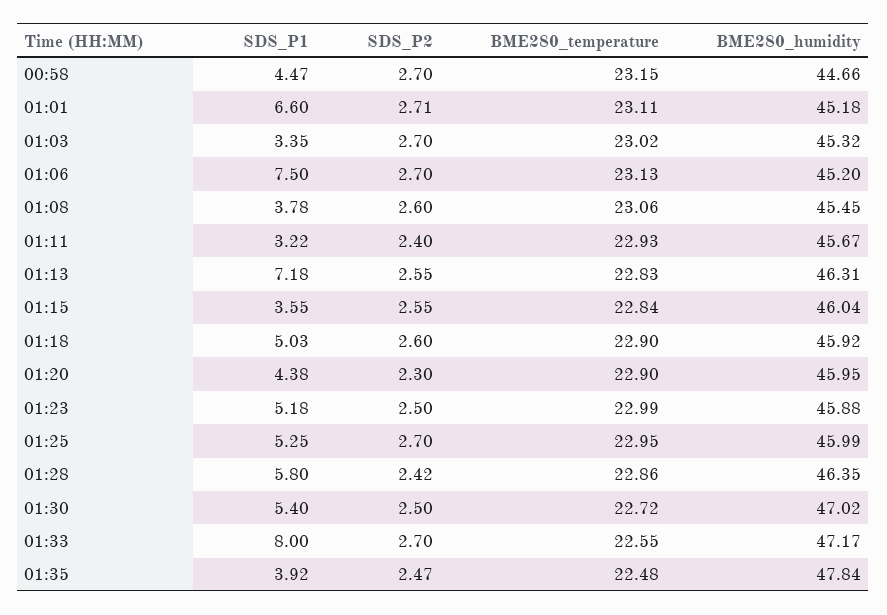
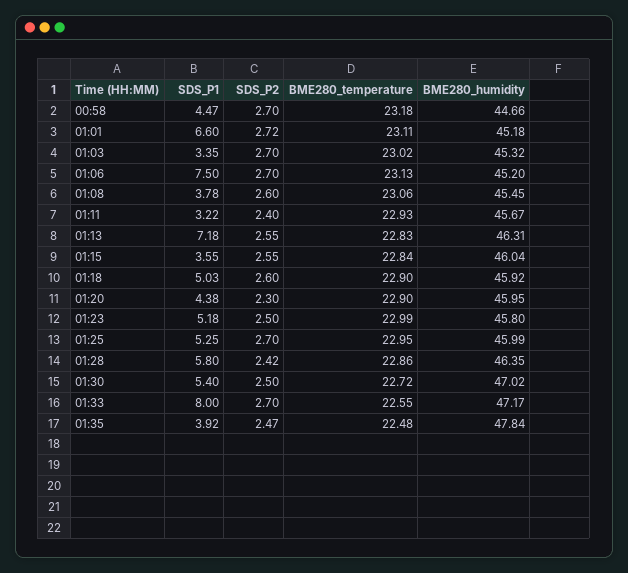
  {
    "SDS_P1": {
      "00:58": 4.47,
      "01:01": 6.6,
      "01:03": 3.35,
      "01:06": 7.5,
      "01:08": 3.78,
      "01:11": 3.22,
      "01:13": 7.18,
      "01:15": 3.55,
      "01:18": 5.03,
      "01:20": 4.38,
      "01:23": 5.18,
      "01:25": 5.25,
      "01:28": 5.8,
      "01:30": 5.4,
      "01:33": 8,
      "01:35": 3.92
    },
    "SDS_P2": {
      "00:58": 2.7,
-     "01:01": 2.71,
+     "01:01": 2.72,
      "01:03": 2.7,
      "01:06": 2.7,
      "01:08": 2.6,
      "01:11": 2.4,
      "01:13": 2.55,
      "01:15": 2.55,
      "01:18": 2.6,
      "01:20": 2.3,
      "01:23": 2.5,
      "01:25": 2.7,
      "01:28": 2.42,
      "01:30": 2.5,
      "01:33": 2.7,
      "01:35": 2.47
    },
    "BME280_temperature": {
-     "00:58": 23.15,
+     "00:58": 23.18,
      "01:01": 23.11,
      "01:03": 23.02,
      "01:06": 23.13,
      "01:08": 23.06,
      "01:11": 22.93,
      "01:13": 22.83,
      "01:15": 22.84,
      "01:18": 22.9,
      "01:20": 22.9,
      "01:23": 22.99,
      "01:25": 22.95,
      "01:28": 22.86,
      "01:30": 22.72,
      "01:33": 22.55,
      "01:35": 22.48
    },
    "BME280_humidity": {
      "00:58": 44.66,
      "01:01": 45.18,
      "01:03": 45.32,
      "01:06": 45.2,
      "01:08": 45.45,
      "01:11": 45.67,
      "01:13": 46.31,
      "01:15": 46.04,
      "01:18": 45.92,
      "01:20": 45.95,
-     "01:23": 45.88,
+     "01:23": 45.8,
      "01:25": 45.99,
      "01:28": 46.35,
      "01:30": 47.02,
      "01:33": 47.17,
      "01:35": 47.84
    }
  }

